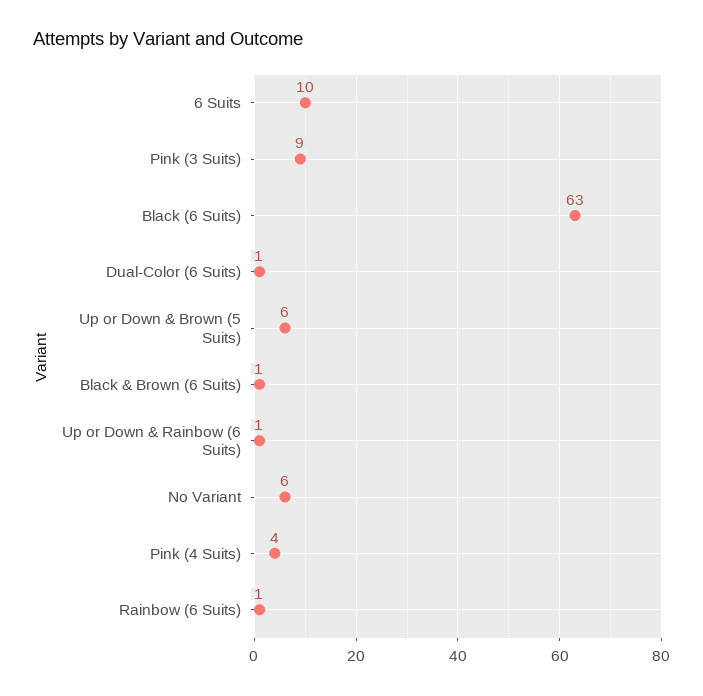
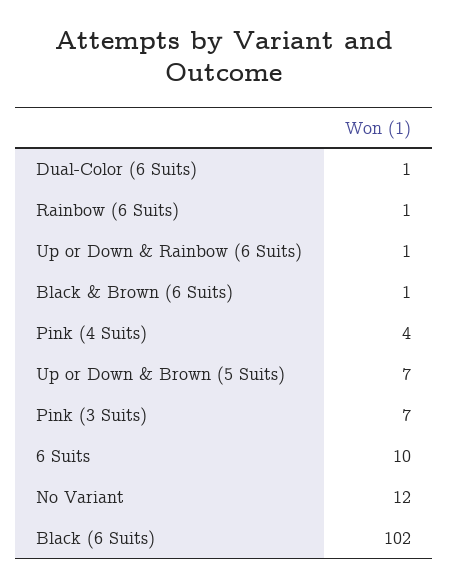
  {
    "6 Suits": 10,
-   "Pink (3 Suits)": 9,
+   "Pink (3 Suits)": 7,
-   "Black (6 Suits)": 63,
+   "Black (6 Suits)": 102,
    "Dual-Color (6 Suits)": 1,
-   "Up or Down & Brown (5 Suits)": 6,
+   "Up or Down & Brown (5 Suits)": 7,
    "Black & Brown (6 Suits)": 1,
    "Up or Down & Rainbow (6 Suits)": 1,
-   "No Variant": 6,
+   "No Variant": 12,
    "Pink (4 Suits)": 4,
    "Rainbow (6 Suits)": 1
  }

